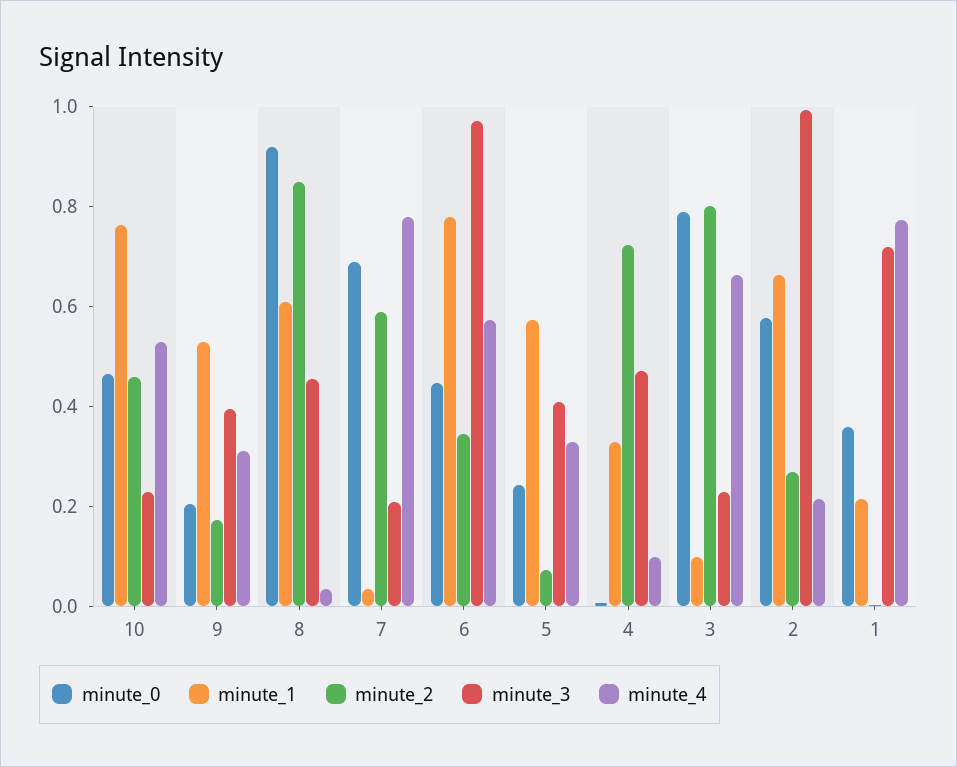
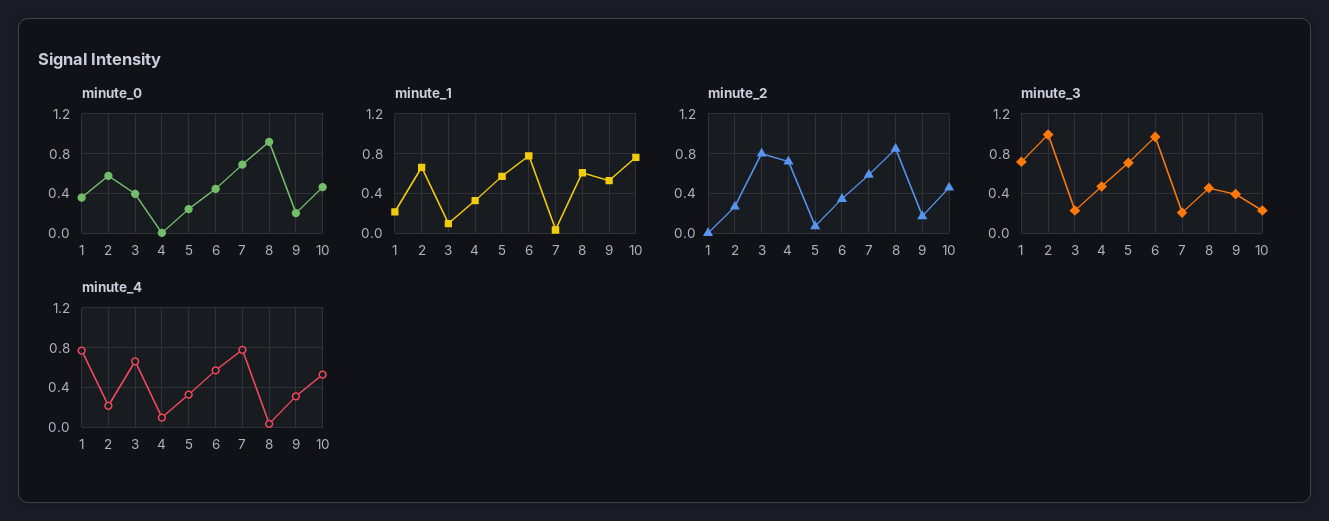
  {
    "minute_0": {
      "10": 0.45,
      "9": 0.2,
      "8": 0.9,
      "7": 0.7,
      "6": 0.45,
      "5": 0.25,
      "4": 0,
-     "3": 0.8,
+     "3": 0.4,
      "2": 0.6,
      "1": 0.35
    },
    "minute_1": {
      "10": 0.75,
      "9": 0.55,
      "8": 0.6,
      "7": 0.05,
      "6": 0.8,
      "5": 0.55,
      "4": 0.35,
      "3": 0.1,
      "2": 0.65,
      "1": 0.2
    },
    "minute_2": {
      "10": 0.45,
      "9": 0.15,
      "8": 0.85,
      "7": 0.6,
      "6": 0.35,
      "5": 0.05,
      "4": 0.7,
      "3": 0.8,
      "2": 0.25,
      "1": 0
    },
    "minute_3": {
      "10": 0.25,
      "9": 0.4,
      "8": 0.45,
      "7": 0.2,
      "6": 0.95,
-     "5": 0.4,
+     "5": 0.7,
      "4": 0.45,
      "3": 0.25,
      "2": 1,
      "1": 0.7
    },
    "minute_4": {
      "10": 0.55,
      "9": 0.3,
      "8": 0.05,
      "7": 0.8,
      "6": 0.55,
      "5": 0.35,
      "4": 0.1,
      "3": 0.65,
      "2": 0.2,
      "1": 0.75
    }
  }

